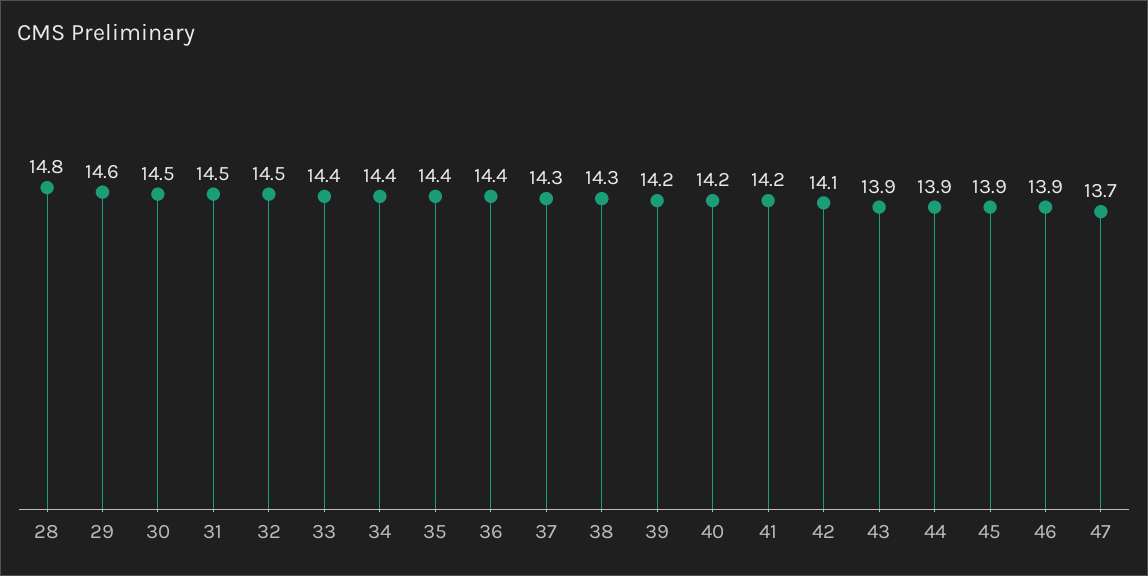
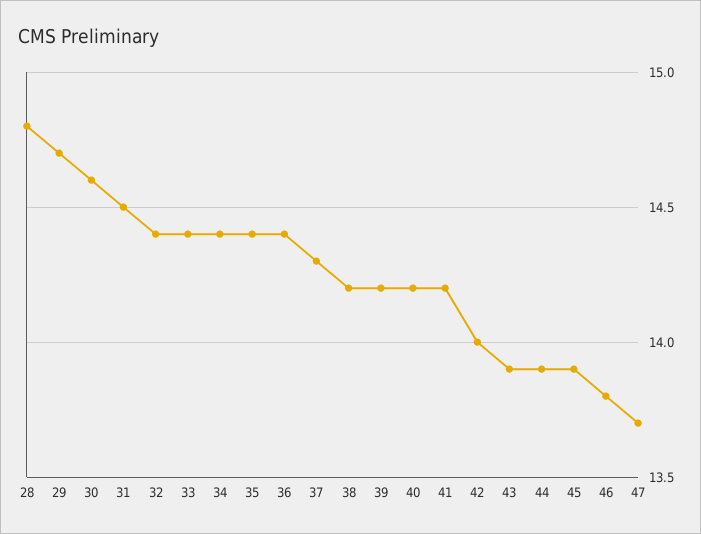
  {
    "28": 14.8,
-   "29": 14.6,
+   "29": 14.7,
-   "30": 14.5,
+   "30": 14.6,
    "31": 14.5,
-   "32": 14.5,
+   "32": 14.4,
    "33": 14.4,
    "34": 14.4,
    "35": 14.4,
    "36": 14.4,
    "37": 14.3,
-   "38": 14.3,
+   "38": 14.2,
    "39": 14.2,
    "40": 14.2,
    "41": 14.2,
-   "42": 14.1,
+   "42": 14,
    "43": 13.9,
    "44": 13.9,
    "45": 13.9,
-   "46": 13.9,
+   "46": 13.8,
    "47": 13.7
  }

